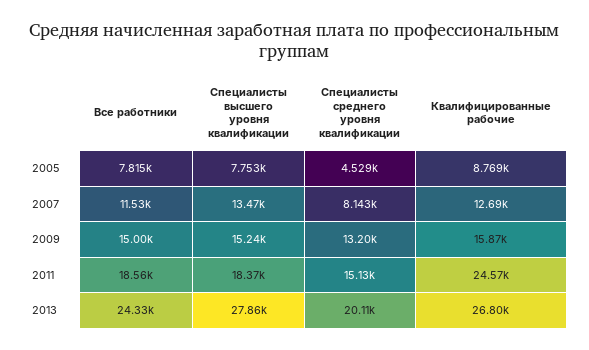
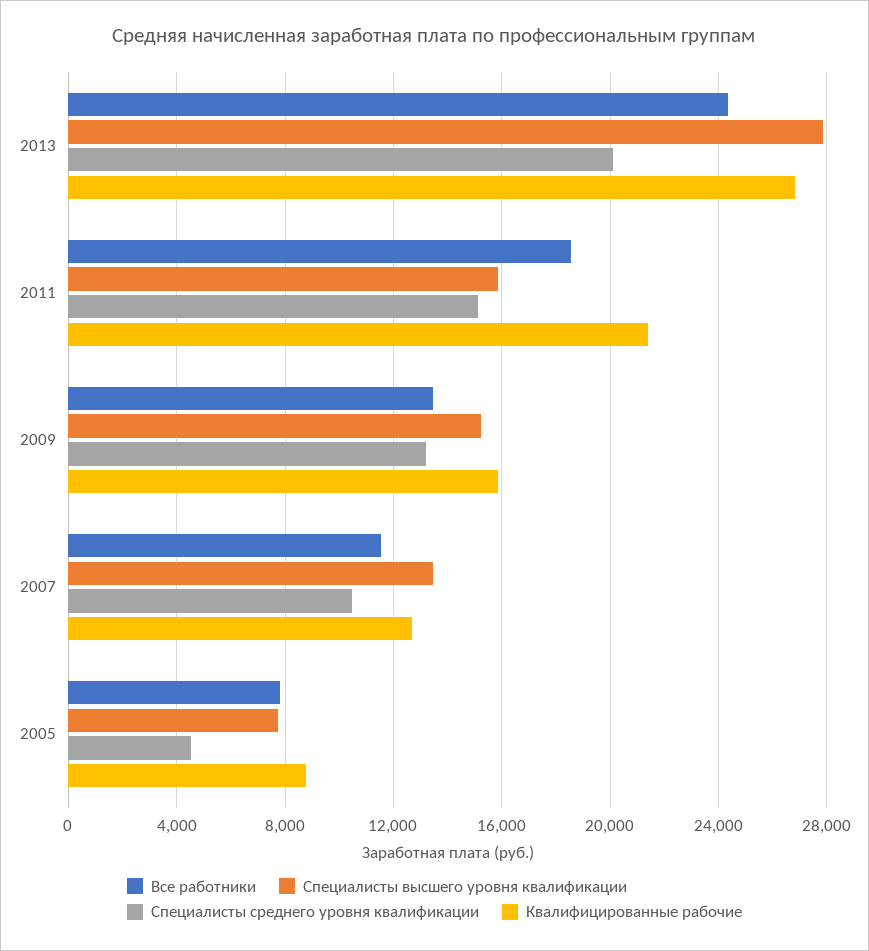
  {
    "Все работники": {
      "2005": 7815,
      "2007": 11530,
-     "2009": 15000,
+     "2009": 13500,
      "2011": 18560,
      "2013": 24330
    },
    "Специалисты высшего уровня квалификации": {
      "2005": 7753,
      "2007": 13470,
      "2009": 15240,
-     "2011": 18370,
+     "2011": 16000,
      "2013": 27860
    },
    "Специалисты среднего уровня квалификации": {
      "2005": 4529,
-     "2007": 8143,
+     "2007": 10500,
      "2009": 13200,
      "2011": 15130,
      "2013": 20110
    },
    "Квалифицированные рабочие": {
      "2005": 8769,
      "2007": 12690,
      "2009": 15870,
-     "2011": 24570,
+     "2011": 21500,
      "2013": 26800
    }
  }

